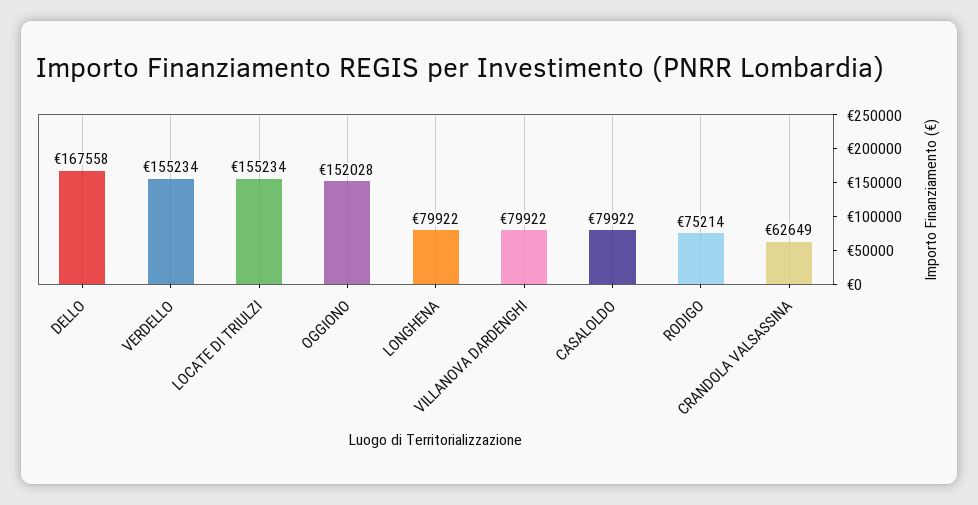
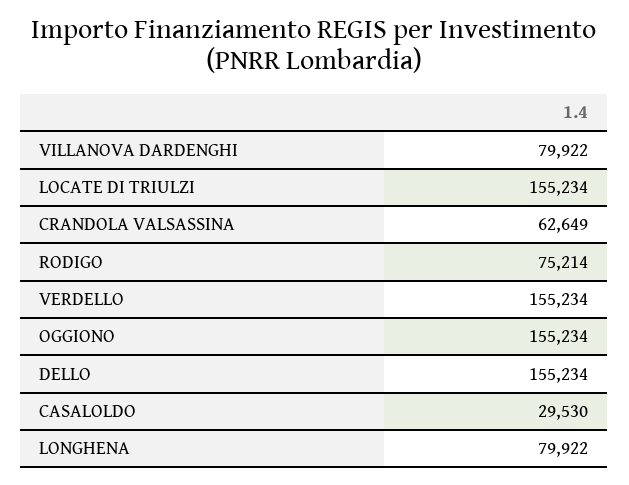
  {
-   "DELLO": 167558,
+   "DELLO": 155234,
    "VERDELLO": 155234,
    "LOCATE DI TRIULZI": 155234,
-   "OGGIONO": 152028,
+   "OGGIONO": 155234,
    "LONGHENA": 79922,
    "VILLANOVA DARDENGHI": 79922,
-   "CASALOLDO": 79922,
+   "CASALOLDO": 29530,
    "RODIGO": 75214,
    "CRANDOLA VALSASSINA": 62649
  }

